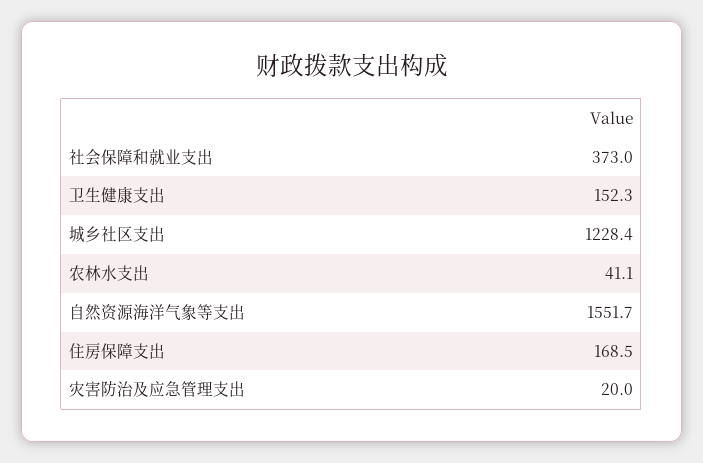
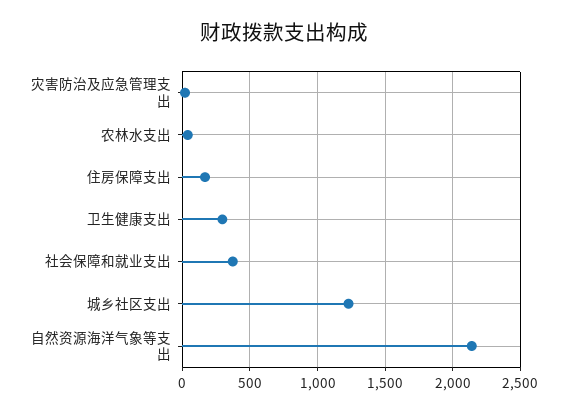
  {
    "社会保障和就业支出": 373,
-   "卫生健康支出": 152.3,
+   "卫生健康支出": 300,
    "城乡社区支出": 1228.4,
    "农林水支出": 41.1,
-   "自然资源海洋气象等支出": 1551.7,
+   "自然资源海洋气象等支出": 2150,
    "住房保障支出": 168.5,
    "灾害防治及应急管理支出": 20
  }

